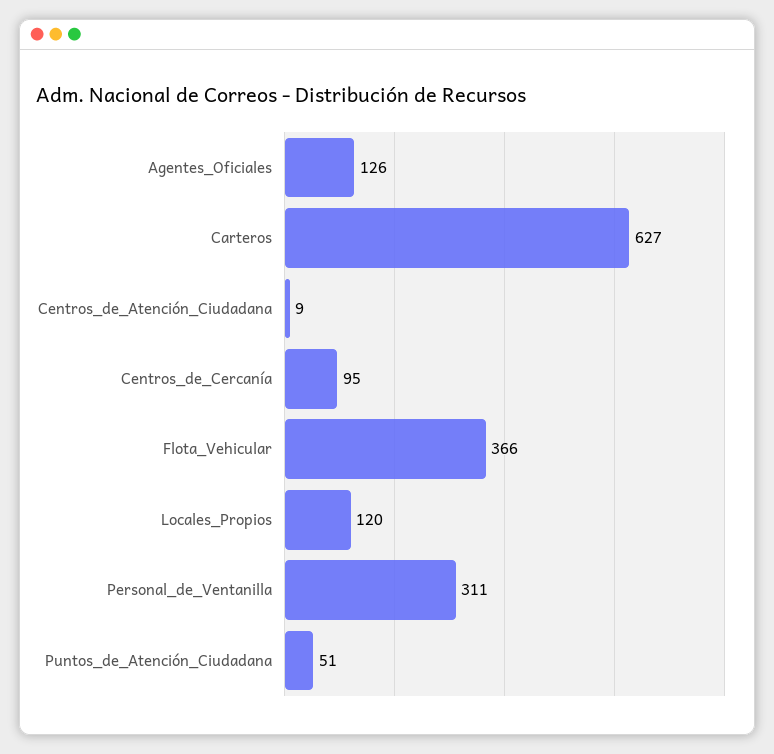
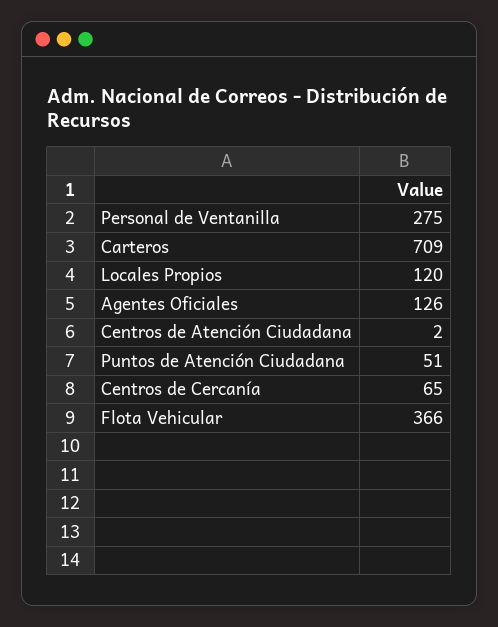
  {
    "Agentes_Oficiales": 126,
-   "Carteros": 627,
+   "Carteros": 709,
-   "Centros_de_Atención_Ciudadana": 9,
+   "Centros_de_Atención_Ciudadana": 2,
-   "Centros_de_Cercanía": 95,
+   "Centros_de_Cercanía": 65,
    "Flota_Vehicular": 366,
    "Locales_Propios": 120,
-   "Personal_de_Ventanilla": 311,
+   "Personal_de_Ventanilla": 275,
    "Puntos_de_Atención_Ciudadana": 51
  }

